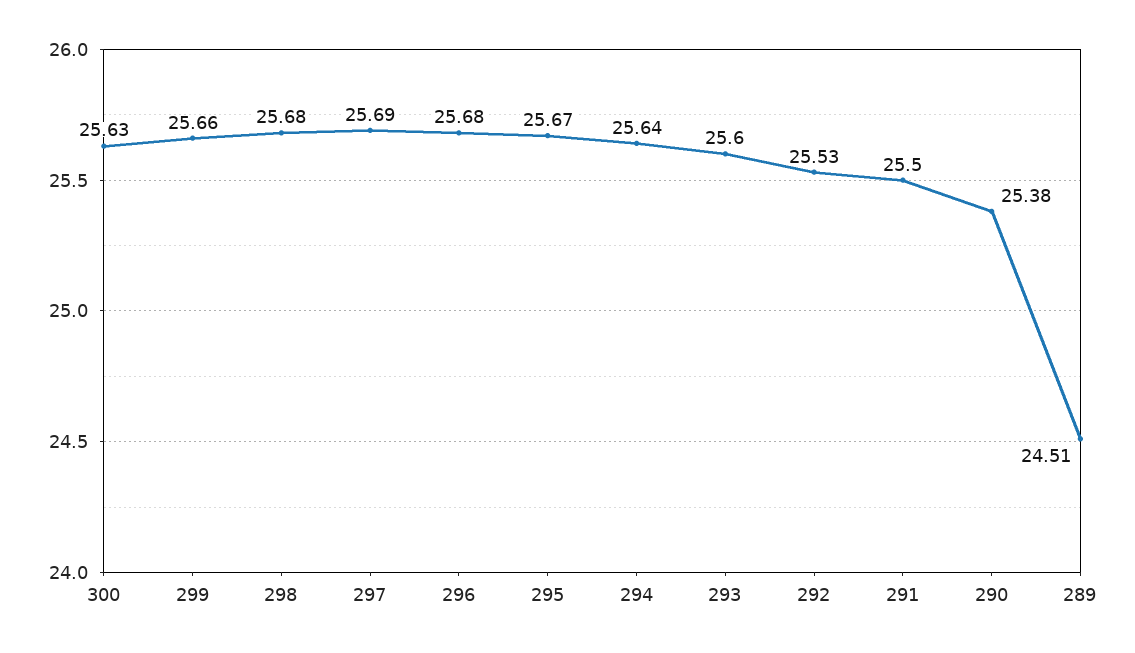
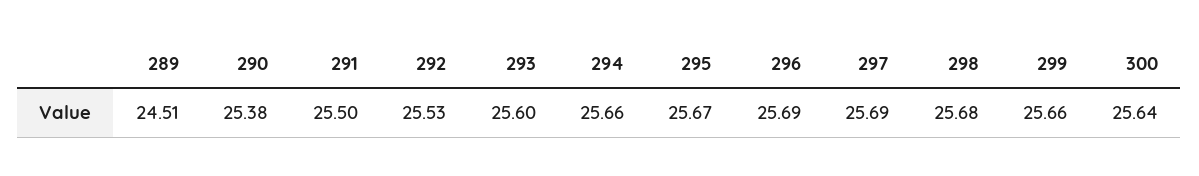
  {
-   "300": 25.63,
+   "300": 25.64,
    "299": 25.66,
    "298": 25.68,
    "297": 25.69,
-   "296": 25.68,
+   "296": 25.69,
    "295": 25.67,
-   "294": 25.64,
+   "294": 25.66,
    "293": 25.6,
    "292": 25.53,
    "291": 25.5,
    "290": 25.38,
    "289": 24.51
  }

